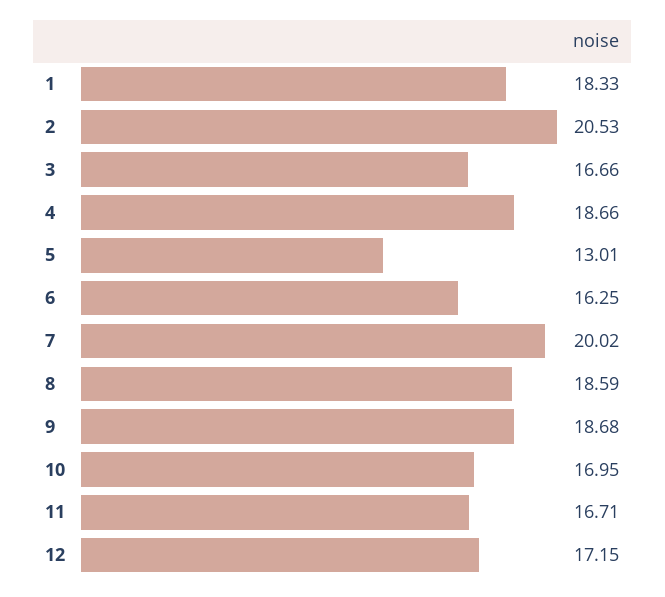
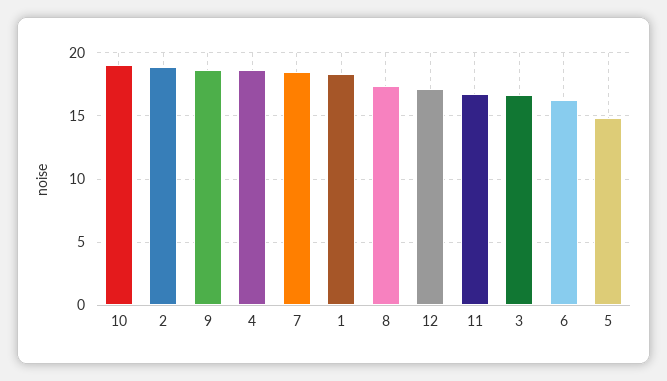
  {
    "1": 18.33,
-   "2": 20.53,
+   "2": 19,
    "3": 16.66,
    "4": 18.66,
-   "5": 13.01,
+   "5": 15,
    "6": 16.25,
-   "7": 20.02,
+   "7": 18.5,
-   "8": 18.59,
+   "8": 17.5,
    "9": 18.68,
-   "10": 16.95,
+   "10": 19,
    "11": 16.71,
    "12": 17.15
  }

